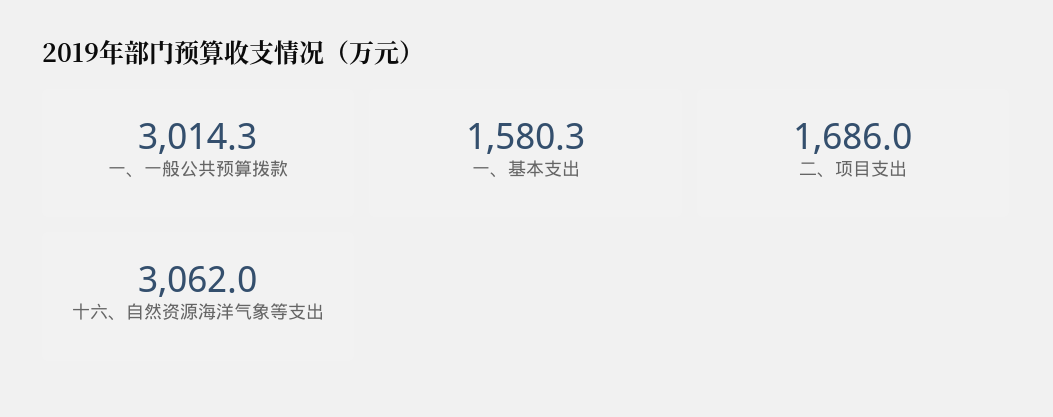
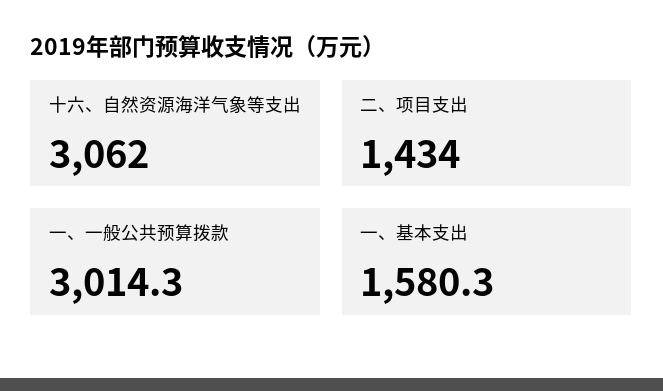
  {
    "一、一般公共预算拨款": 3014.3,
    "一、基本支出": 1580.3,
-   "二、项目支出": 1686,
+   "二、项目支出": 1434,
    "十六、自然资源海洋气象等支出": 3062
  }

